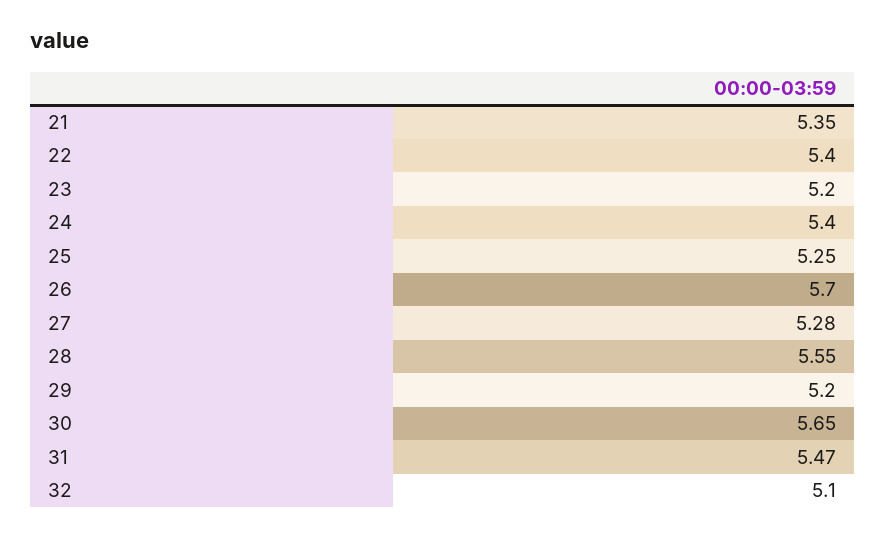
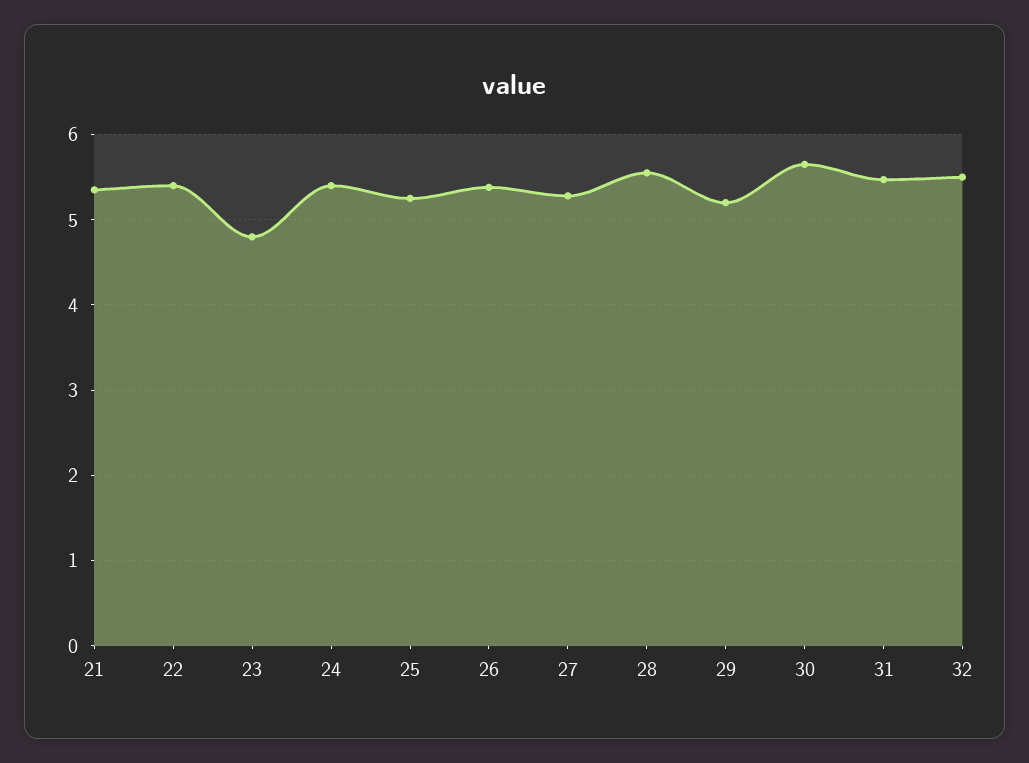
  {
    "21": 5.35,
    "22": 5.4,
-   "23": 5.2,
+   "23": 4.8,
    "24": 5.4,
    "25": 5.25,
-   "26": 5.7,
+   "26": 5.4,
    "27": 5.28,
    "28": 5.55,
    "29": 5.2,
    "30": 5.65,
    "31": 5.47,
-   "32": 5.1
+   "32": 5.5
  }

